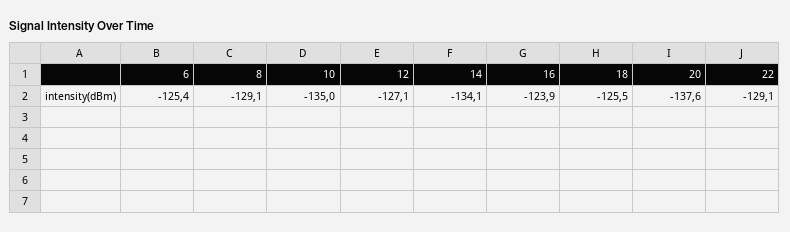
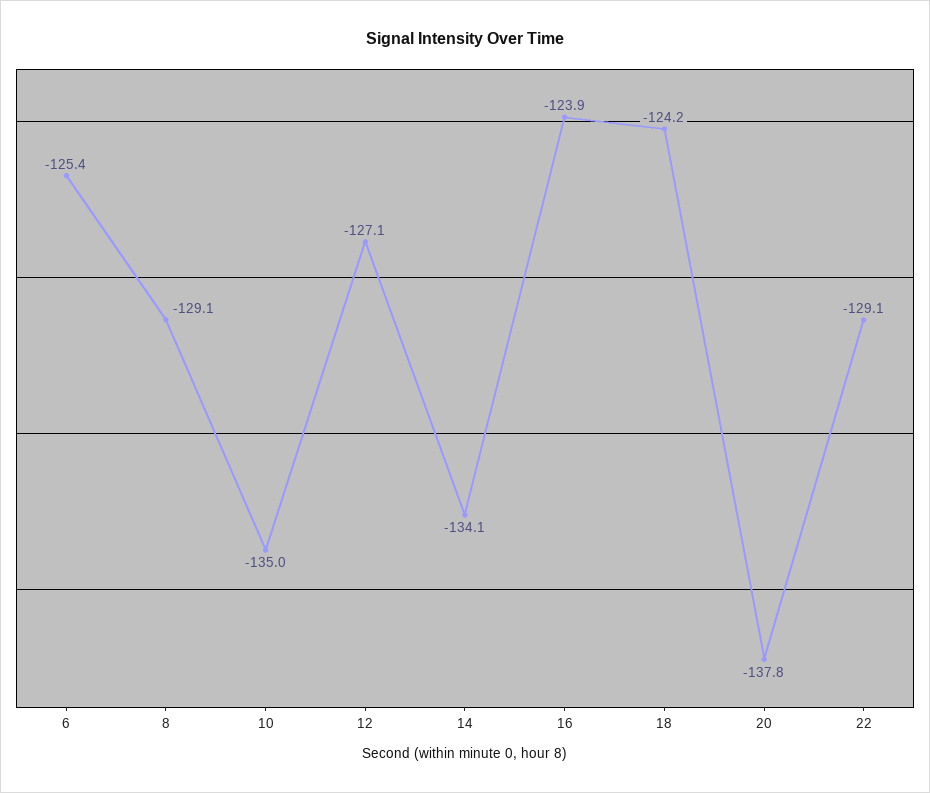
  {
    "6": -125.4,
    "8": -129.1,
    "10": -135,
    "12": -127.1,
    "14": -134.1,
    "16": -123.9,
-   "18": -125.5,
+   "18": -124.2,
-   "20": -137.6,
+   "20": -137.8,
    "22": -129.1
  }

